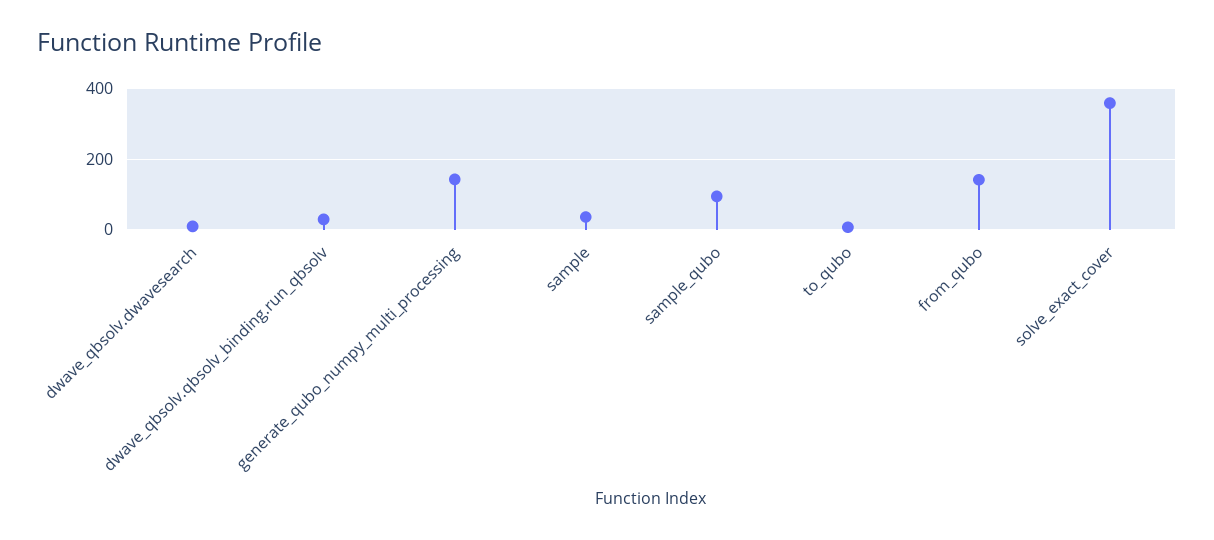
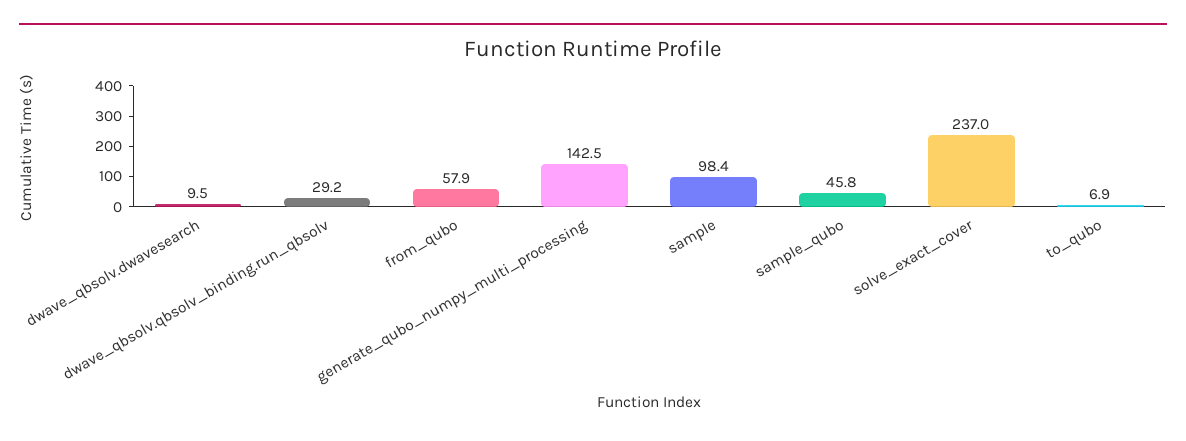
  {
    "dwave_qbsolv.dwavesearch": 9.5,
    "dwave_qbsolv.qbsolv_binding.run_qbsolv": 29.2,
    "generate_qubo_numpy_multi_processing": 142.5,
-   "sample": 40,
+   "sample": 98.4,
-   "sample_qubo": 100,
+   "sample_qubo": 45.8,
    "to_qubo": 6.9,
-   "from_qubo": 140,
+   "from_qubo": 57.9,
-   "solve_exact_cover": 360
+   "solve_exact_cover": 237
  }

